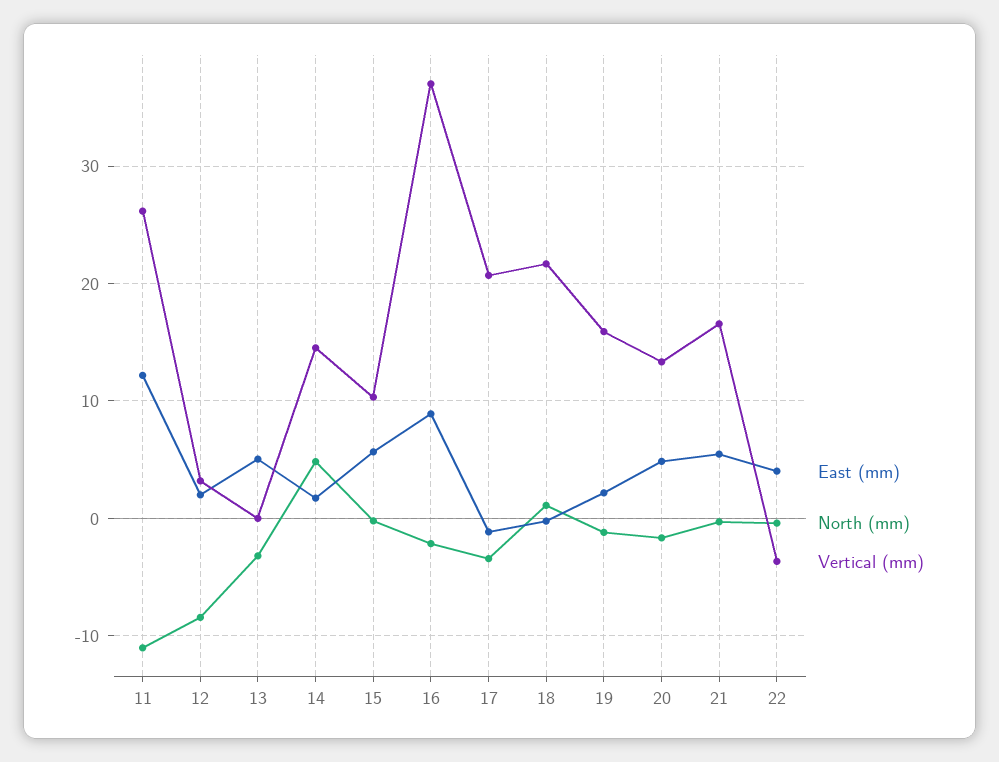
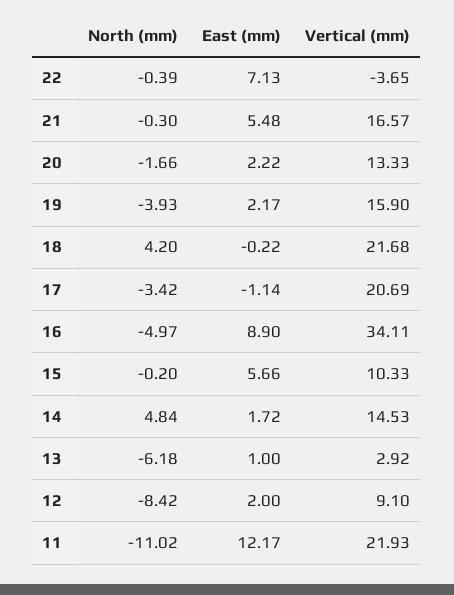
  {
    "East (mm)": {
      "11": 12.17,
      "12": 2,
-     "13": 5,
+     "13": 1,
      "14": 1.72,
      "15": 5.66,
      "16": 8.9,
      "17": -1.14,
      "18": -0.22,
      "19": 2.17,
-     "20": 5,
+     "20": 2.22,
      "21": 5.48,
-     "22": 4
+     "22": 7.13
    },
    "North (mm)": {
      "11": -11.02,
      "12": -8.42,
-     "13": -3,
+     "13": -6.18,
      "14": 4.84,
      "15": -0.2,
-     "16": -2,
+     "16": -4.97,
      "17": -3.42,
-     "18": 1,
+     "18": 4.2,
-     "19": -1,
+     "19": -3.93,
      "20": -1.66,
      "21": -0.3,
      "22": -0.39
    },
    "Vertical (mm)": {
-     "11": 26,
+     "11": 21.93,
-     "12": 3,
+     "12": 9.1,
-     "13": 0,
+     "13": 2.92,
      "14": 14.53,
      "15": 10.33,
-     "16": 37,
+     "16": 34.11,
      "17": 20.69,
      "18": 21.68,
      "19": 15.9,
      "20": 13.33,
      "21": 16.57,
      "22": -3.65
    }
  }

